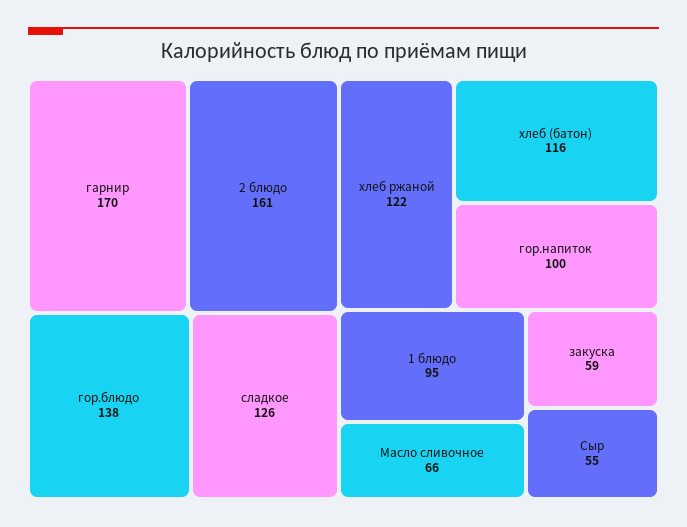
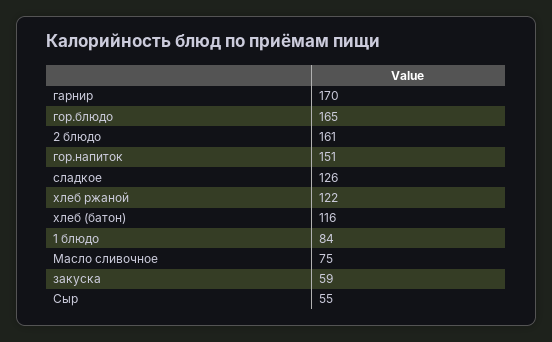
  {
    "гарнир": 170,
    "2 блюдо": 161,
-   "гор.блюдо": 138,
+   "гор.блюдо": 165,
    "сладкое": 126,
    "хлеб ржаной": 122,
    "хлеб (батон)": 116,
-   "гор.напиток": 100,
+   "гор.напиток": 151,
-   "1 блюдо": 95,
+   "1 блюдо": 84,
-   "Масло сливочное": 66,
+   "Масло сливочное": 75,
    "закуска": 59,
    "Сыр": 55
  }

